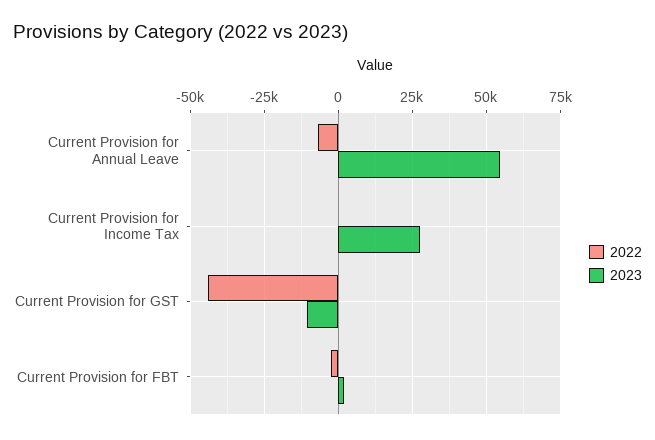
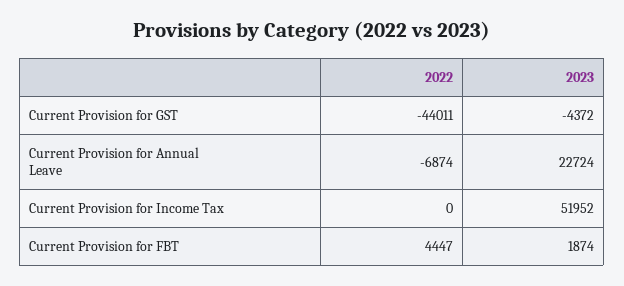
  {
    "2022": {
      "Current Provision for Annual Leave": -6874,
      "Current Provision for Income Tax": 0,
      "Current Provision for GST": -44011,
-     "Current Provision for FBT": -2500
+     "Current Provision for FBT": 4447
    },
    "2023": {
-     "Current Provision for Annual Leave": 55000,
+     "Current Provision for Annual Leave": 22724,
-     "Current Provision for Income Tax": 27500,
+     "Current Provision for Income Tax": 51952,
-     "Current Provision for GST": -10000,
+     "Current Provision for GST": -4372,
      "Current Provision for FBT": 1874
    }
  }

